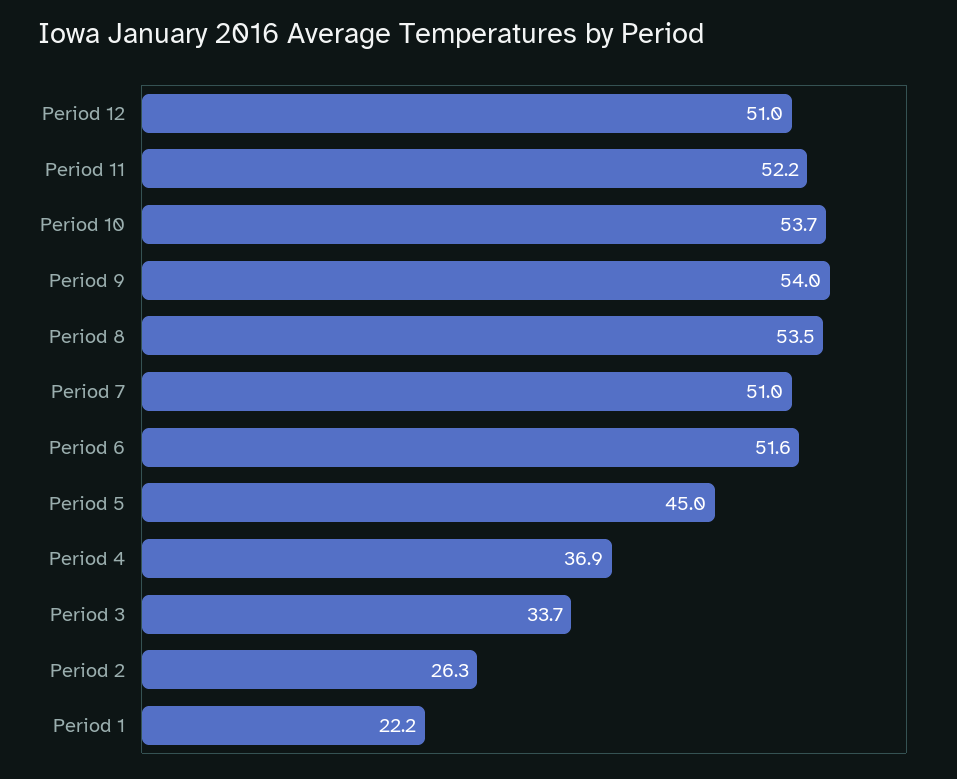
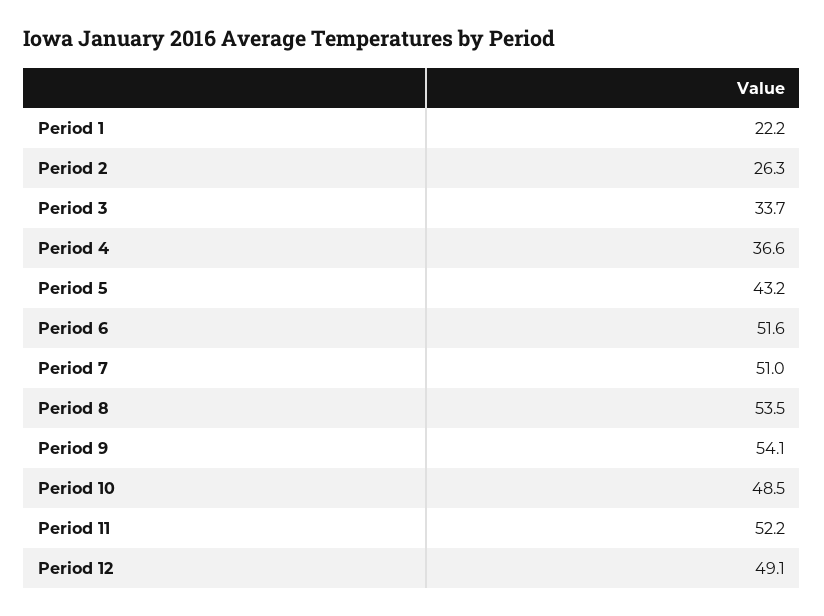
  {
-   "Period 12": 51,
+   "Period 12": 49.1,
    "Period 11": 52.2,
-   "Period 10": 53.7,
+   "Period 10": 48.5,
-   "Period 9": 54,
+   "Period 9": 54.1,
    "Period 8": 53.5,
    "Period 7": 51,
    "Period 6": 51.6,
-   "Period 5": 45,
+   "Period 5": 43.2,
-   "Period 4": 36.9,
+   "Period 4": 36.6,
    "Period 3": 33.7,
    "Period 2": 26.3,
    "Period 1": 22.2
  }

